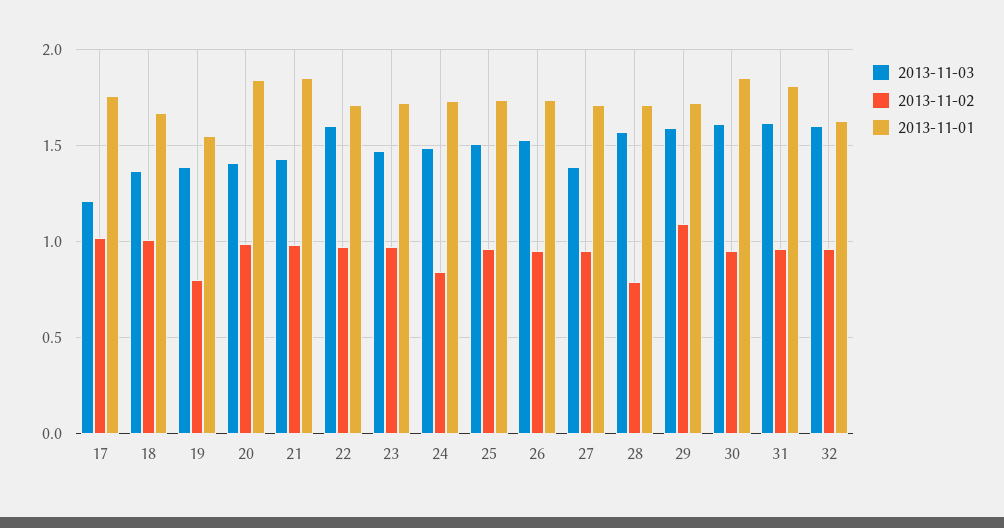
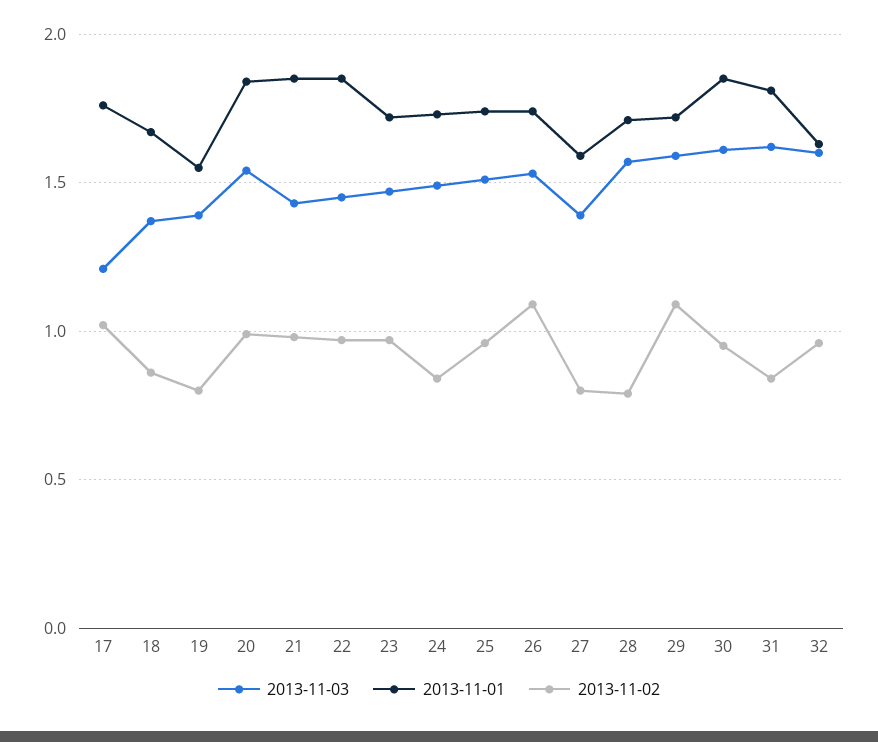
  {
    "2013-11-03": {
      "17": 1.2,
      "18": 1.35,
      "19": 1.4,
-     "20": 1.4,
+     "20": 1.55,
      "21": 1.45,
-     "22": 1.6,
+     "22": 1.45,
      "23": 1.45,
      "24": 1.5,
      "25": 1.5,
      "26": 1.55,
      "27": 1.4,
      "28": 1.55,
      "29": 1.6,
      "30": 1.6,
      "31": 1.6,
      "32": 1.6
    },
    "2013-11-02": {
      "17": 1,
-     "18": 1,
+     "18": 0.85,
      "19": 0.8,
      "20": 1,
      "21": 1,
      "22": 0.95,
      "23": 0.95,
      "24": 0.85,
      "25": 0.95,
-     "26": 0.95,
+     "26": 1.1,
-     "27": 0.95,
+     "27": 0.8,
      "28": 0.8,
      "29": 1.1,
      "30": 0.95,
-     "31": 0.95,
+     "31": 0.85,
      "32": 0.95
    },
    "2013-11-01": {
      "17": 1.75,
      "18": 1.65,
      "19": 1.55,
      "20": 1.85,
      "21": 1.85,
-     "22": 1.7,
+     "22": 1.85,
      "23": 1.7,
      "24": 1.75,
      "25": 1.75,
      "26": 1.75,
-     "27": 1.7,
+     "27": 1.6,
      "28": 1.7,
      "29": 1.7,
      "30": 1.85,
      "31": 1.8,
      "32": 1.65
    }
  }

